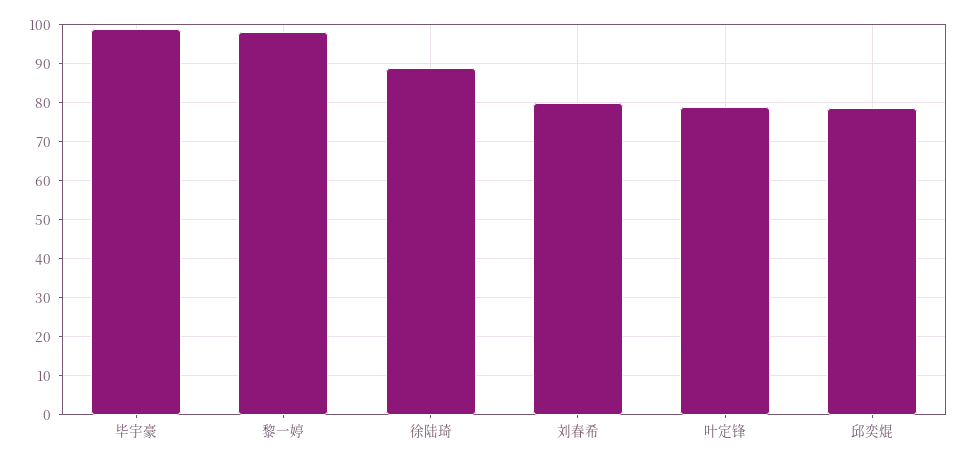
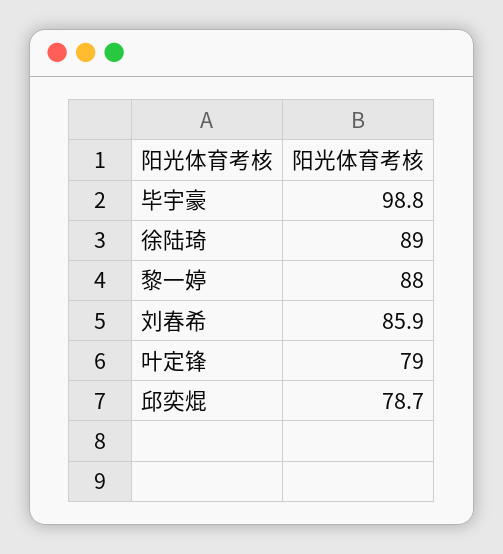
  {
    "毕宇豪": 98.8,
-   "黎一婷": 98,
+   "黎一婷": 88,
    "徐陆琦": 89,
-   "刘春希": 80,
+   "刘春希": 85.9,
    "叶定锋": 79,
    "邱奕焜": 78.7
  }

